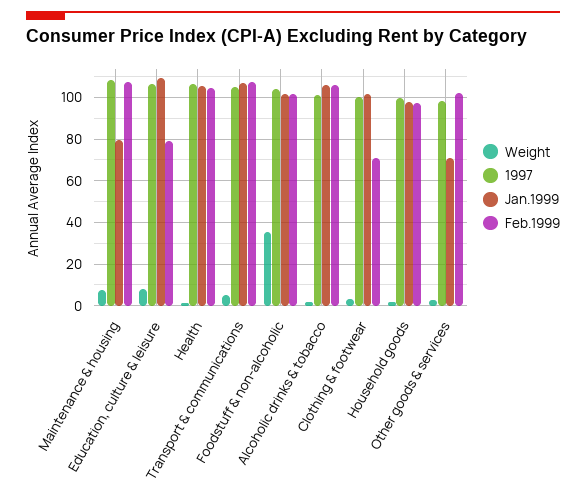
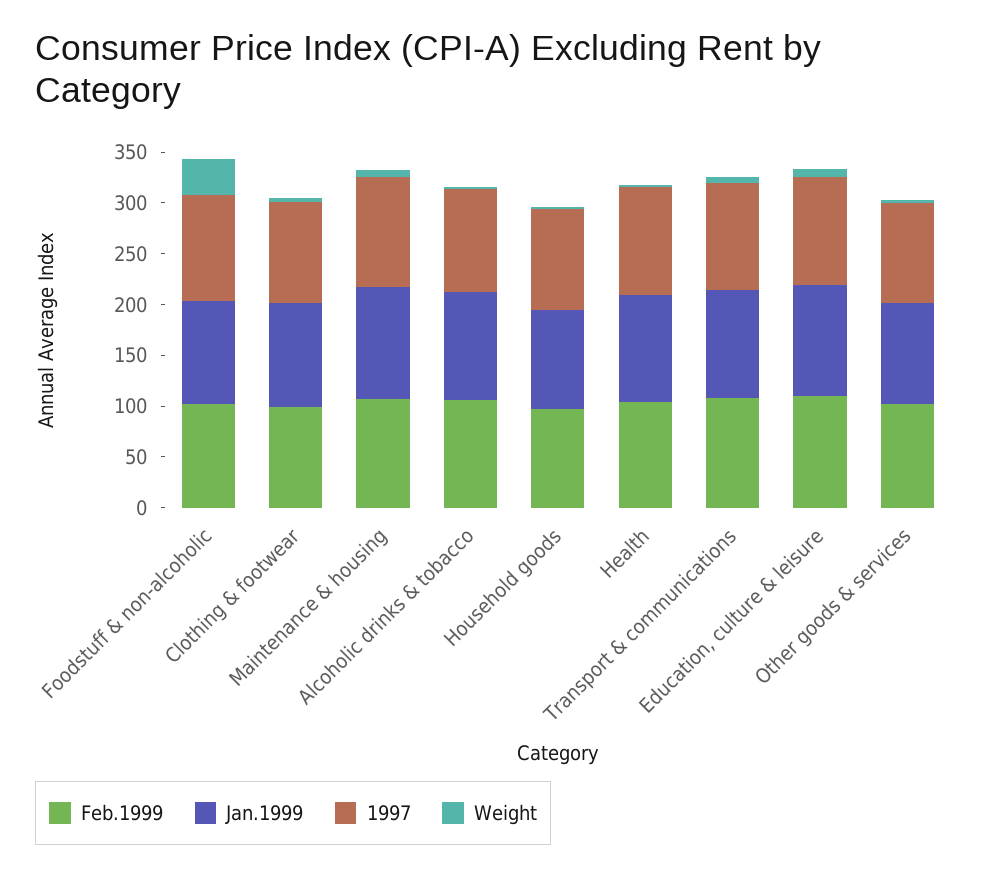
  {
    "Weight": {
      "Maintenance & housing": 10,
      "Education, culture & leisure": 10,
      "Health": 0,
      "Transport & communications": 5,
      "Foodstuff & non-alcoholic": 35,
      "Alcoholic drinks & tobacco": 0,
      "Clothing & footwear": 5,
      "Household goods": 0,
      "Other goods & services": 5
    },
    "1997": {
      "Maintenance & housing": 110,
      "Education, culture & leisure": 105,
      "Health": 105,
      "Transport & communications": 105,
      "Foodstuff & non-alcoholic": 105,
      "Alcoholic drinks & tobacco": 100,
      "Clothing & footwear": 100,
      "Household goods": 100,
      "Other goods & services": 100
    },
    "Jan.1999": {
-     "Maintenance & housing": 80,
+     "Maintenance & housing": 110,
      "Education, culture & leisure": 110,
      "Health": 105,
      "Transport & communications": 105,
      "Foodstuff & non-alcoholic": 100,
      "Alcoholic drinks & tobacco": 105,
      "Clothing & footwear": 100,
      "Household goods": 100,
-     "Other goods & services": 70
+     "Other goods & services": 100
    },
    "Feb.1999": {
      "Maintenance & housing": 105,
-     "Education, culture & leisure": 80,
+     "Education, culture & leisure": 110,
      "Health": 105,
      "Transport & communications": 110,
      "Foodstuff & non-alcoholic": 100,
      "Alcoholic drinks & tobacco": 105,
-     "Clothing & footwear": 70,
+     "Clothing & footwear": 100,
      "Household goods": 95,
      "Other goods & services": 100
    }
  }

